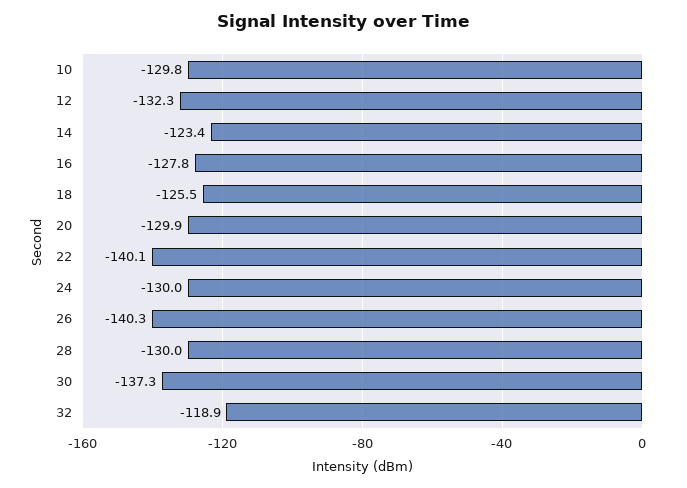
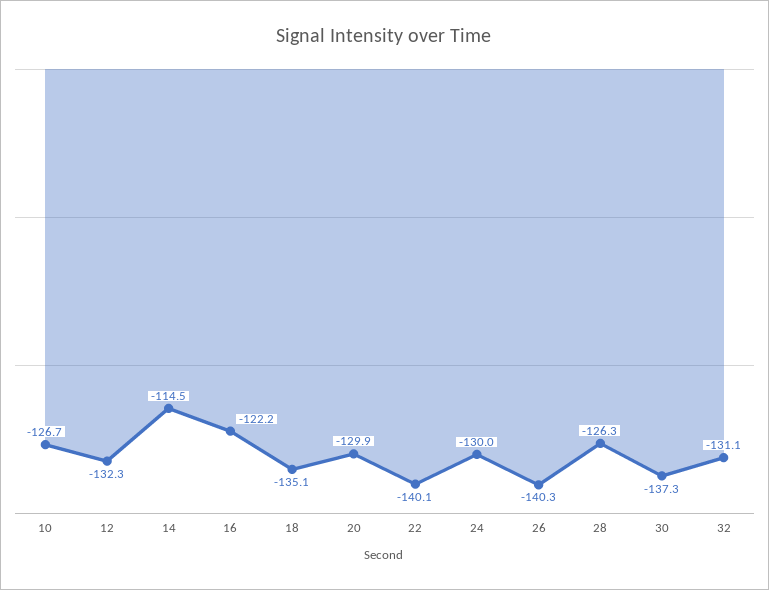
  {
-   "10": -129.8,
+   "10": -126.7,
    "12": -132.3,
-   "14": -123.4,
+   "14": -114.5,
-   "16": -127.8,
+   "16": -122.2,
-   "18": -125.5,
+   "18": -135.1,
    "20": -129.9,
    "22": -140.1,
    "24": -130,
    "26": -140.3,
-   "28": -130,
+   "28": -126.3,
    "30": -137.3,
-   "32": -118.9
+   "32": -131.1
  }

